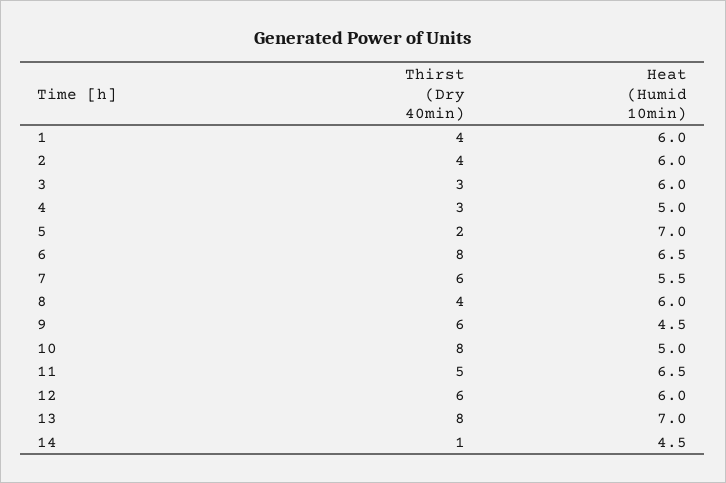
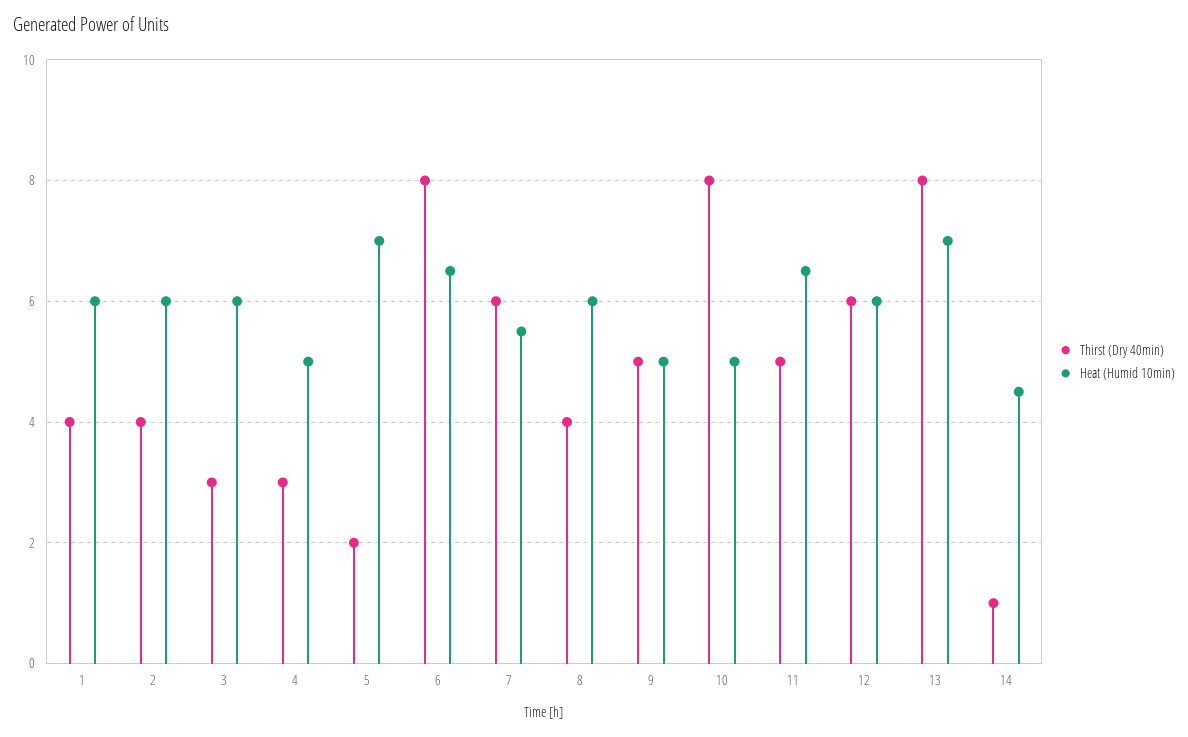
  {
    "Thirst (Dry 40min)": {
      "1": 4,
      "2": 4,
      "3": 3,
      "4": 3,
      "5": 2,
      "6": 8,
      "7": 6,
      "8": 4,
-     "9": 6,
+     "9": 5,
      "10": 8,
      "11": 5,
      "12": 6,
      "13": 8,
      "14": 1
    },
    "Heat (Humid 10min)": {
      "1": 6,
      "2": 6,
      "3": 6,
      "4": 5,
      "5": 7,
      "6": 6.5,
      "7": 5.5,
      "8": 6,
-     "9": 4.5,
+     "9": 5,
      "10": 5,
      "11": 6.5,
      "12": 6,
      "13": 7,
      "14": 4.5
    }
  }

